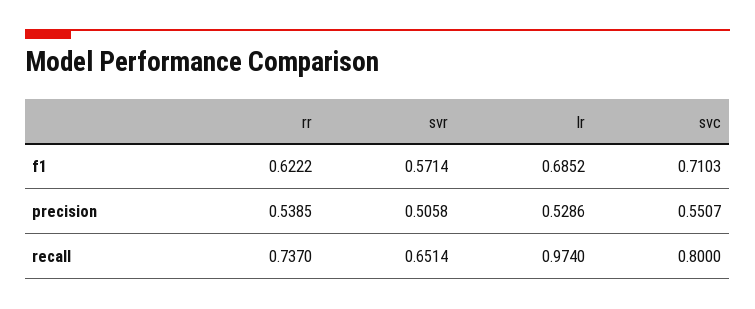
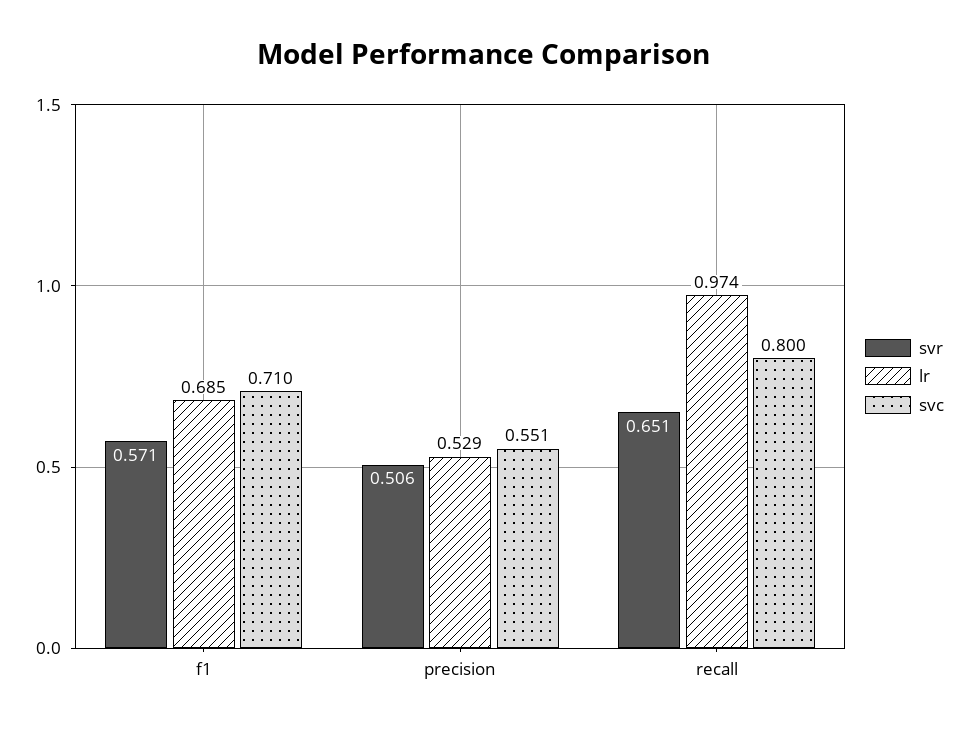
  {
-   "rr": {
-     "f1": 0.6222,
-     "precision": 0.5385,
-     "recall": 0.737
-   },
    "svr": {
      "f1": 0.5714,
      "precision": 0.5058,
      "recall": 0.6514
    },
    "lr": {
      "f1": 0.6852,
      "precision": 0.5286,
      "recall": 0.974
    },
    "svc": {
      "f1": 0.7103,
      "precision": 0.5507,
      "recall": 0.8
    }
  }

